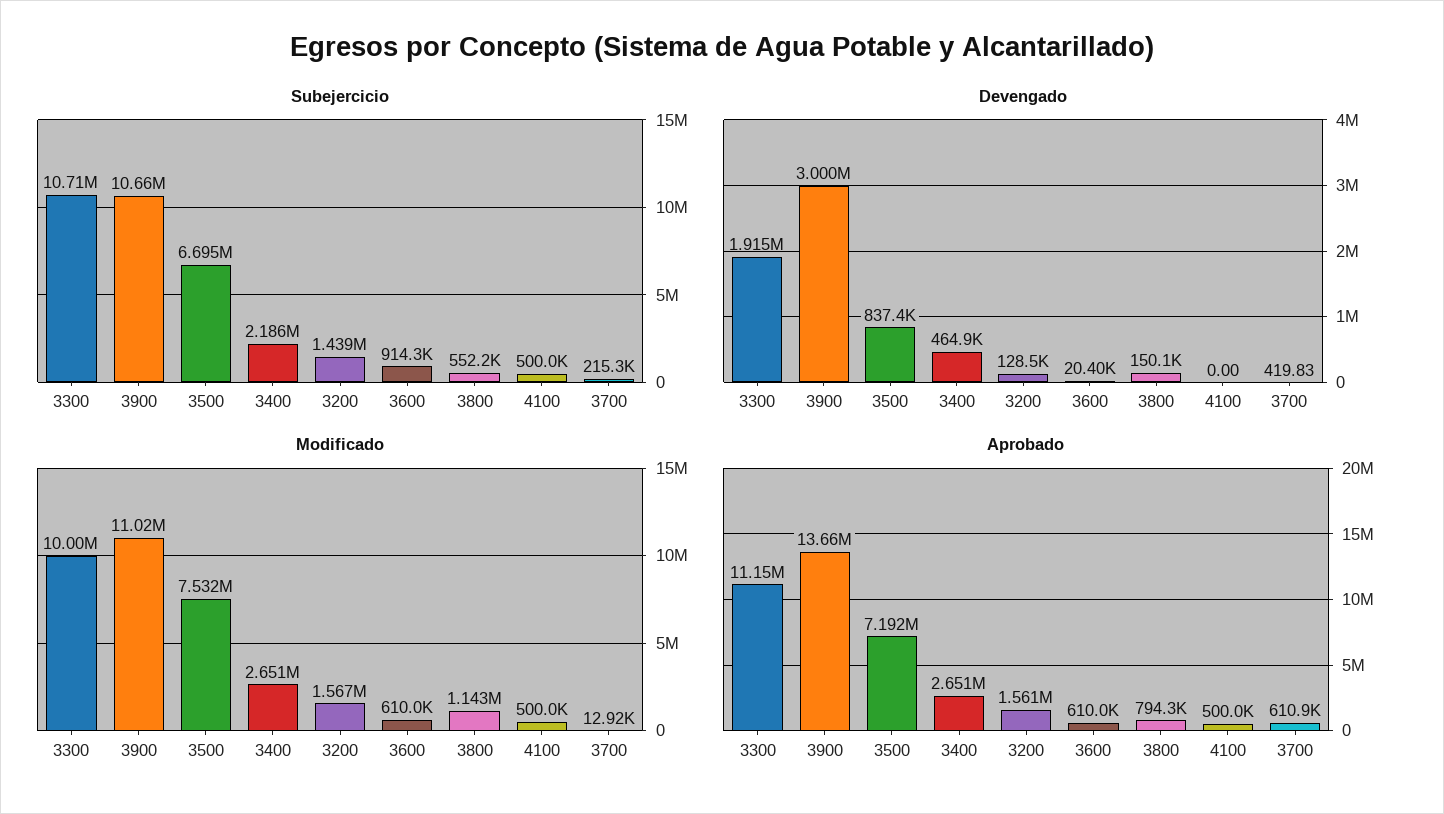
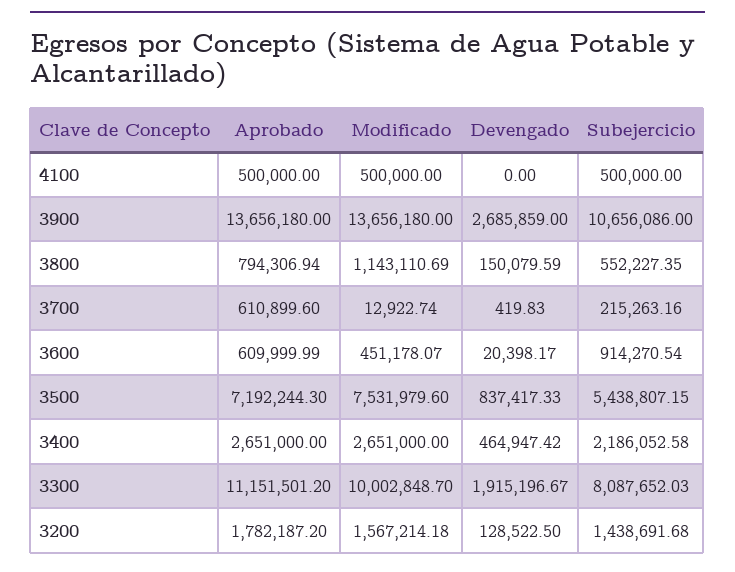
  {
    "Subejercicio": {
-     "3300": 10710000,
+     "3300": 8087652.03,
      "3900": 10656086,
-     "3500": 6695000,
+     "3500": 5438807.15,
      "3400": 2186052.58,
      "3200": 1438691.68,
      "3600": 914270.54,
      "3800": 552227.35,
      "4100": 500000,
      "3700": 215263.16
    },
    "Devengado": {
      "3300": 1915196.67,
-     "3900": 3000000,
+     "3900": 2685859,
      "3500": 837417.33,
      "3400": 464947.42,
      "3200": 128522.5,
      "3600": 20398.17,
      "3800": 150079.59,
      "4100": 0,
      "3700": 419.83
    },
    "Modificado": {
      "3300": 10002848.7,
-     "3900": 11020000,
+     "3900": 13656180,
      "3500": 7531979.6,
      "3400": 2651000,
      "3200": 1567214.18,
-     "3600": 610000,
+     "3600": 451178.07,
      "3800": 1143110.69,
      "4100": 500000,
      "3700": 12922.74
    },
    "Aprobado": {
      "3300": 11151501.2,
      "3900": 13656180,
      "3500": 7192244.3,
      "3400": 2651000,
-     "3200": 1561000,
+     "3200": 1782187.2,
      "3600": 609999.99,
      "3800": 794306.94,
      "4100": 500000,
      "3700": 610899.6
    }
  }

